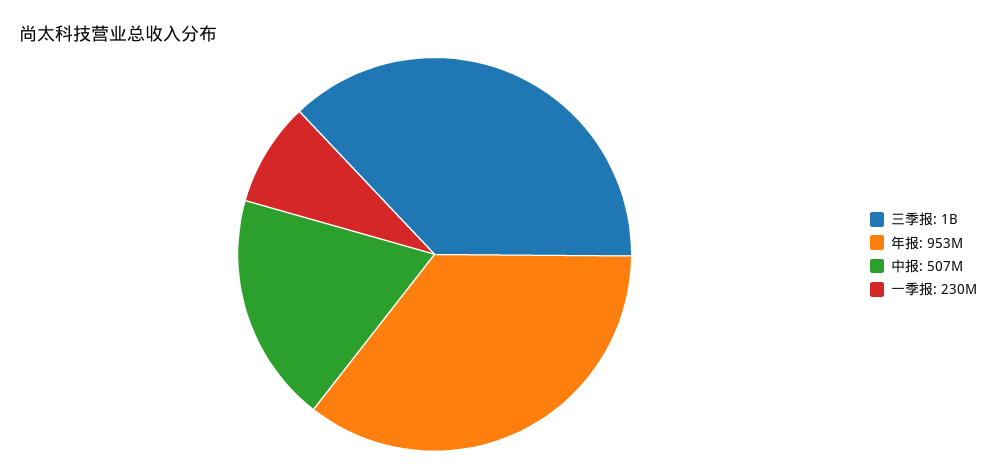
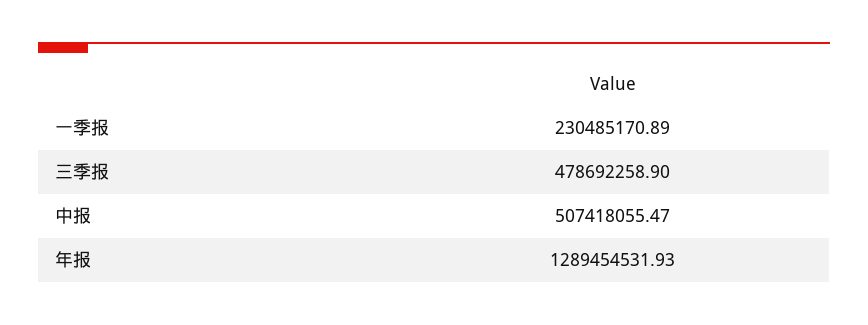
  {
-   "三季报": 1000000000,
+   "三季报": 478692258.9,
-   "年报": 953000000,
+   "年报": 1289454531.93,
    "中报": 507418055.47,
    "一季报": 230485170.89
  }

